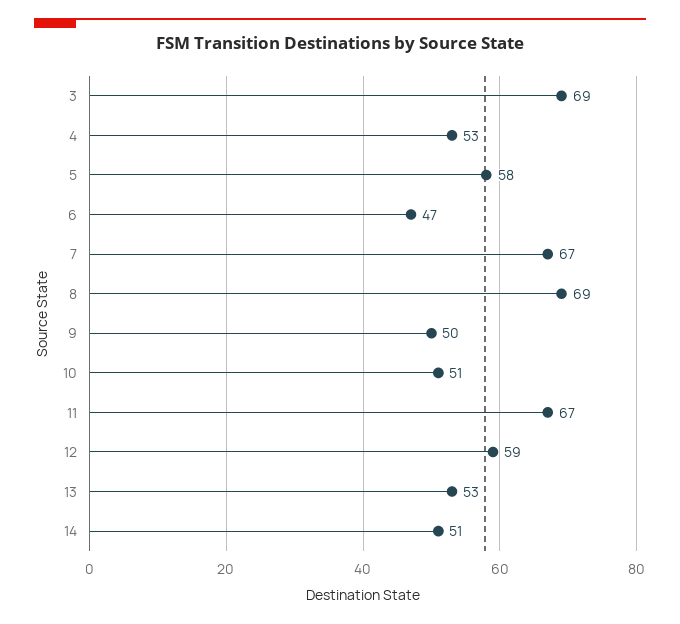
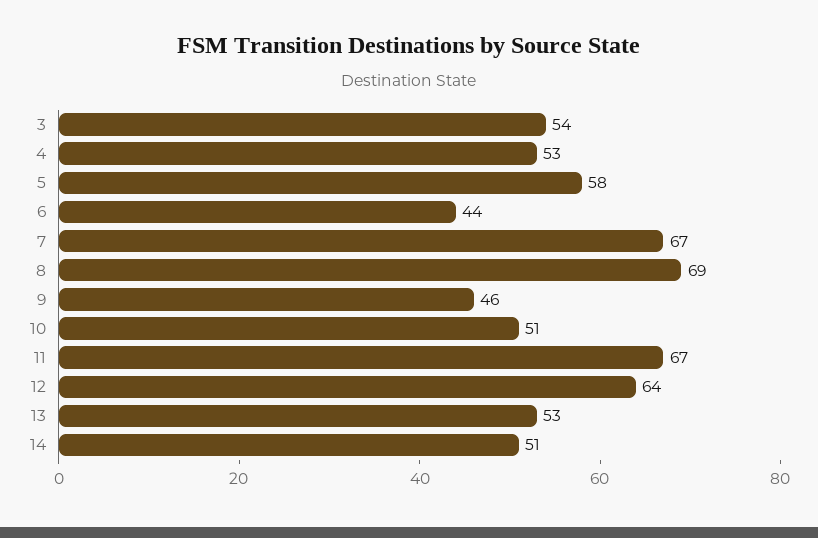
  {
-   "3": 69,
+   "3": 54,
    "4": 53,
    "5": 58,
-   "6": 47,
+   "6": 44,
    "7": 67,
    "8": 69,
-   "9": 50,
+   "9": 46,
    "10": 51,
    "11": 67,
-   "12": 59,
+   "12": 64,
    "13": 53,
    "14": 51
  }

